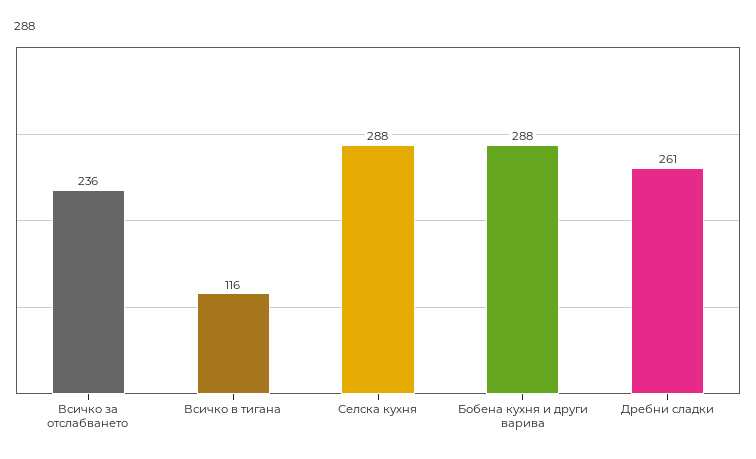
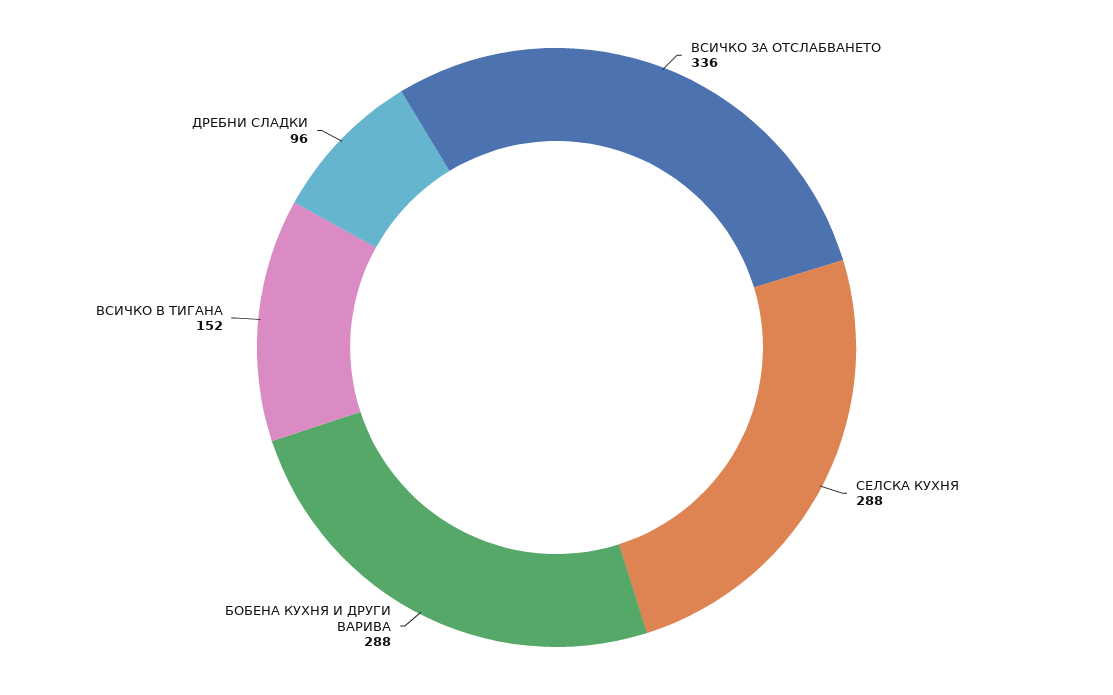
  {
-   "Всичко за отслабването": 236,
+   "Всичко за отслабването": 336,
-   "Всичко в тигана": 116,
+   "Всичко в тигана": 152,
    "Селска кухня": 288,
    "Бобена кухня и други варива": 288,
-   "Дребни сладки": 261
+   "Дребни сладки": 96
  }

